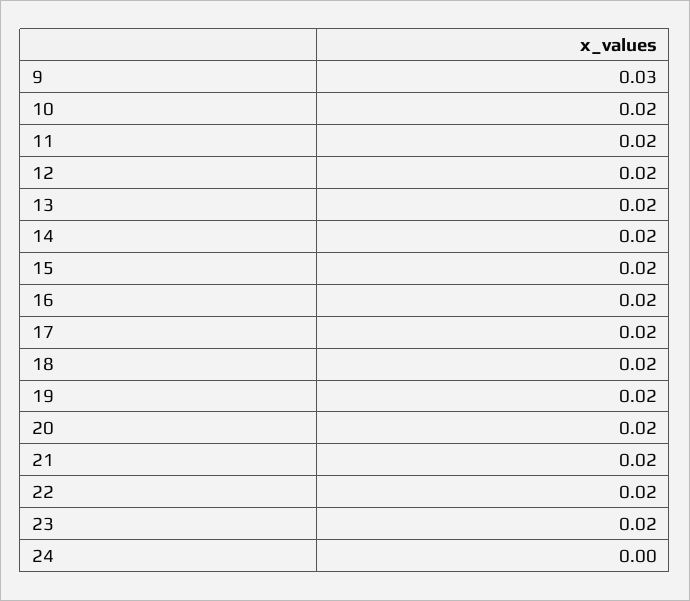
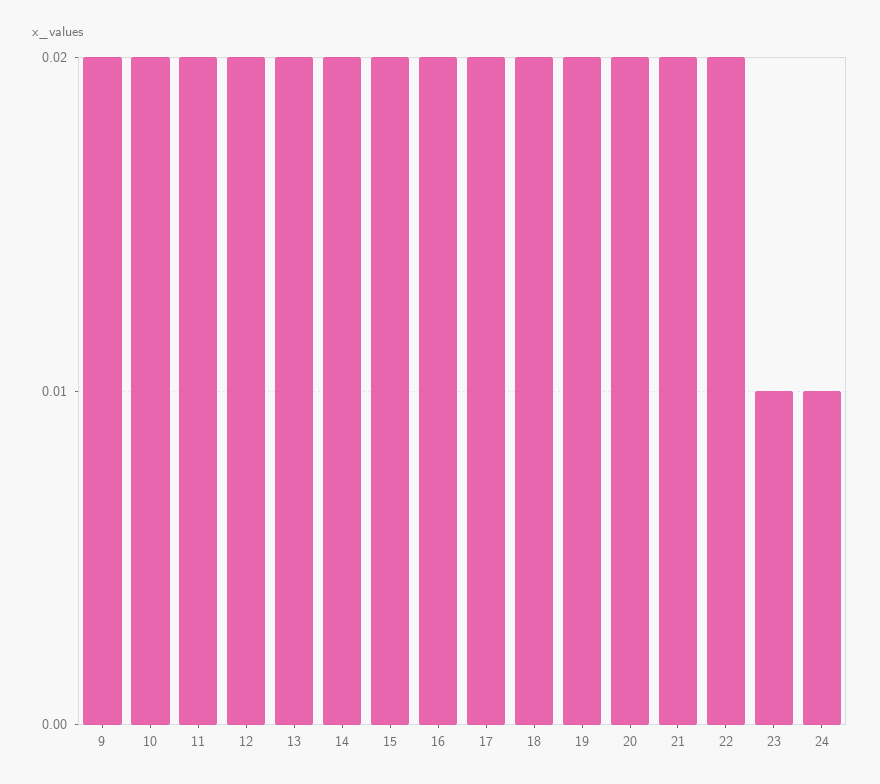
  {
-   "9": 0.03,
+   "9": 0.02,
    "10": 0.02,
    "11": 0.02,
    "12": 0.02,
    "13": 0.02,
    "14": 0.02,
    "15": 0.02,
    "16": 0.02,
    "17": 0.02,
    "18": 0.02,
    "19": 0.02,
    "20": 0.02,
    "21": 0.02,
    "22": 0.02,
-   "23": 0.02,
+   "23": 0.01,
-   "24": 0
+   "24": 0.01
  }

